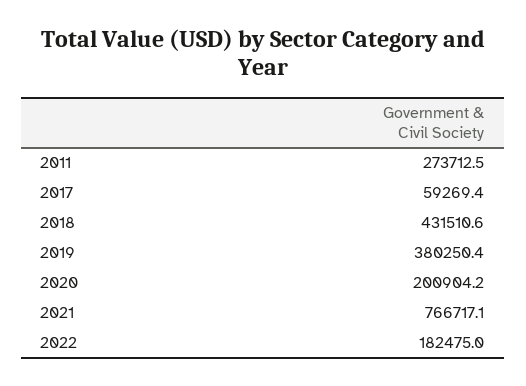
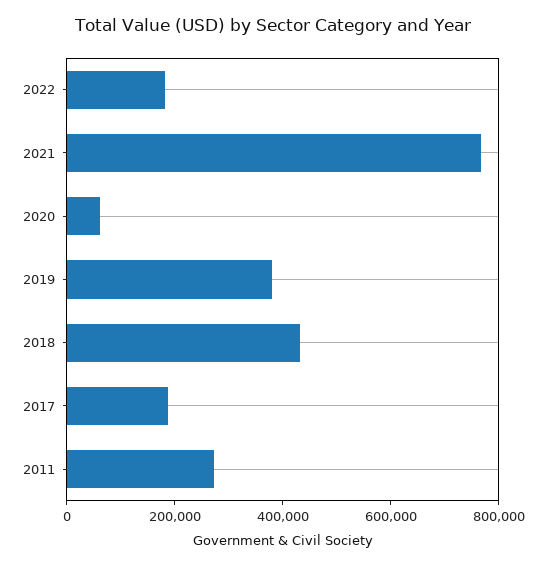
  {
    "2011": 273712.5,
-   "2017": 59269.4,
+   "2017": 200000,
    "2018": 431510.6,
    "2019": 380250.4,
-   "2020": 200904.2,
+   "2020": 50000,
    "2021": 766717.1,
    "2022": 182475
  }

